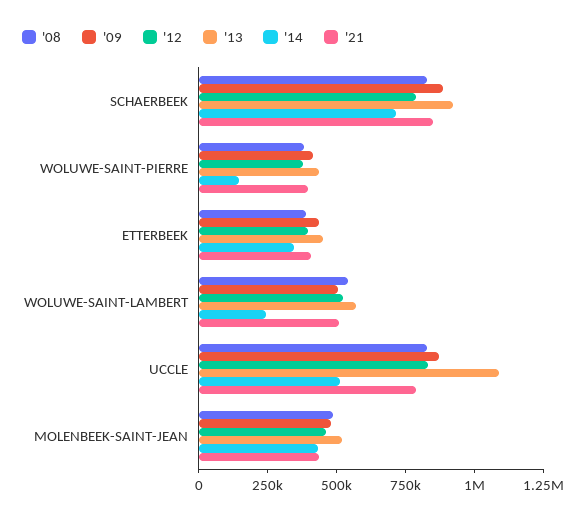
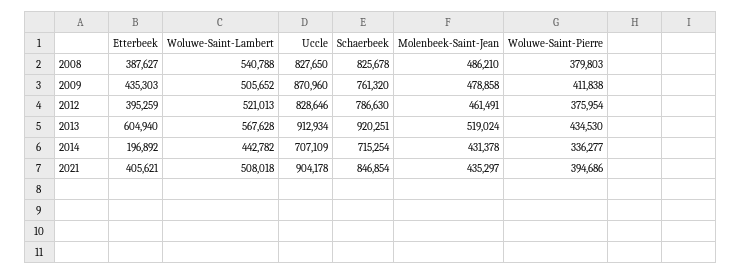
  {
    "'08": {
      "SCHAERBEEK": 825678,
      "WOLUWE-SAINT-PIERRE": 379803,
      "ETTERBEEK": 387627,
      "WOLUWE-SAINT-LAMBERT": 540788,
      "UCCLE": 827650,
      "MOLENBEEK-SAINT-JEAN": 486210
    },
    "'09": {
-     "SCHAERBEEK": 900000,
+     "SCHAERBEEK": 761320,
      "WOLUWE-SAINT-PIERRE": 411838,
      "ETTERBEEK": 435303,
      "WOLUWE-SAINT-LAMBERT": 505652,
      "UCCLE": 870960,
      "MOLENBEEK-SAINT-JEAN": 478858
    },
    "'12": {
      "SCHAERBEEK": 786630,
      "WOLUWE-SAINT-PIERRE": 375954,
      "ETTERBEEK": 395259,
      "WOLUWE-SAINT-LAMBERT": 521013,
      "UCCLE": 828646,
      "MOLENBEEK-SAINT-JEAN": 461491
    },
    "'13": {
      "SCHAERBEEK": 920251,
      "WOLUWE-SAINT-PIERRE": 434530,
-     "ETTERBEEK": 450000,
+     "ETTERBEEK": 604940,
      "WOLUWE-SAINT-LAMBERT": 567628,
-     "UCCLE": 1100000,
+     "UCCLE": 912934,
      "MOLENBEEK-SAINT-JEAN": 519024
    },
    "'14": {
      "SCHAERBEEK": 715254,
-     "WOLUWE-SAINT-PIERRE": 150000,
+     "WOLUWE-SAINT-PIERRE": 336277,
-     "ETTERBEEK": 350000,
+     "ETTERBEEK": 196892,
-     "WOLUWE-SAINT-LAMBERT": 250000,
+     "WOLUWE-SAINT-LAMBERT": 442782,
-     "UCCLE": 500000,
+     "UCCLE": 707109,
      "MOLENBEEK-SAINT-JEAN": 431378
    },
    "'21": {
      "SCHAERBEEK": 846854,
      "WOLUWE-SAINT-PIERRE": 394686,
      "ETTERBEEK": 405621,
      "WOLUWE-SAINT-LAMBERT": 508018,
-     "UCCLE": 800000,
+     "UCCLE": 904178,
      "MOLENBEEK-SAINT-JEAN": 435297
    }
  }

